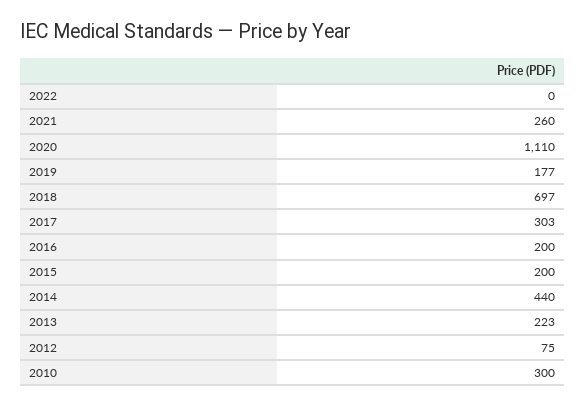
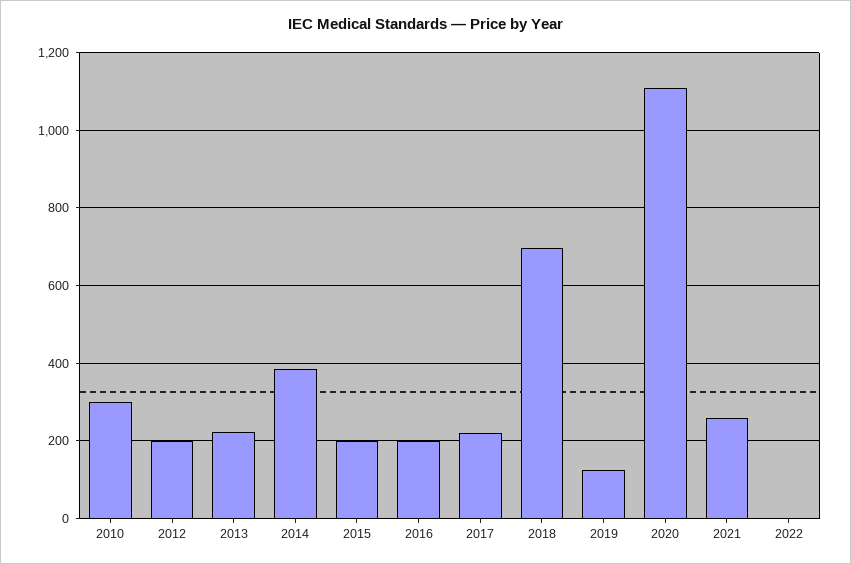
  {
    "2022": 0,
    "2021": 260,
    "2020": 1110,
-   "2019": 177,
+   "2019": 120,
    "2018": 697,
-   "2017": 303,
+   "2017": 220,
    "2016": 200,
    "2015": 200,
-   "2014": 440,
+   "2014": 380,
    "2013": 223,
-   "2012": 75,
+   "2012": 200,
    "2010": 300
  }

